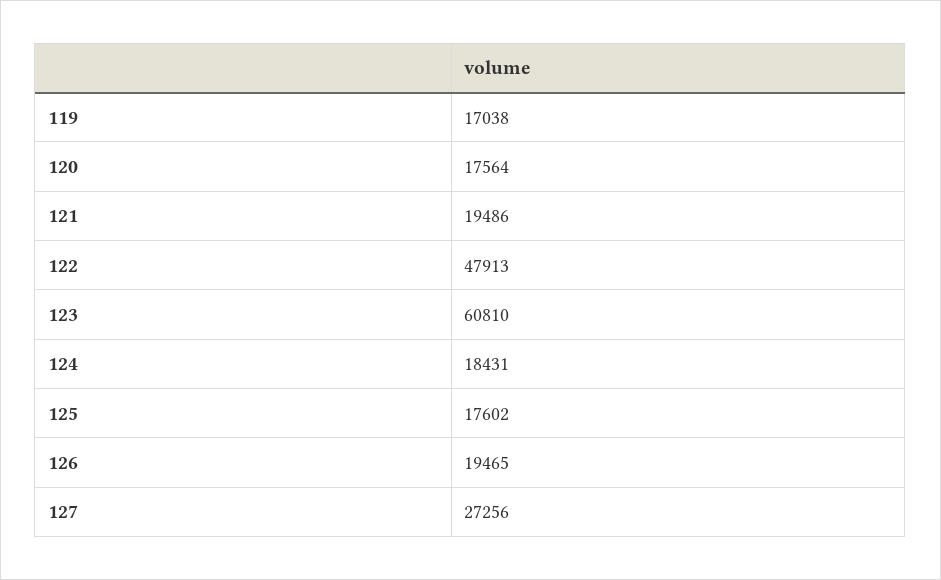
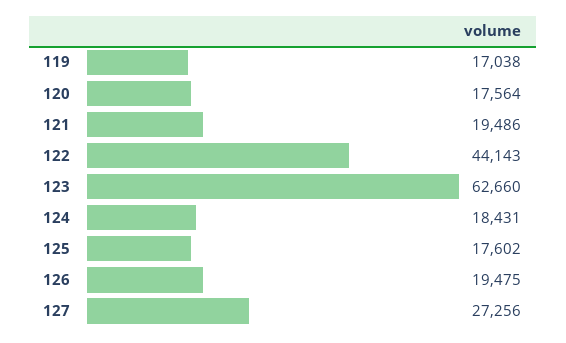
  {
    "119": 17038,
    "120": 17564,
    "121": 19486,
-   "122": 47913,
+   "122": 44143,
-   "123": 60810,
+   "123": 62660,
    "124": 18431,
    "125": 17602,
-   "126": 19465,
+   "126": 19475,
    "127": 27256
  }

